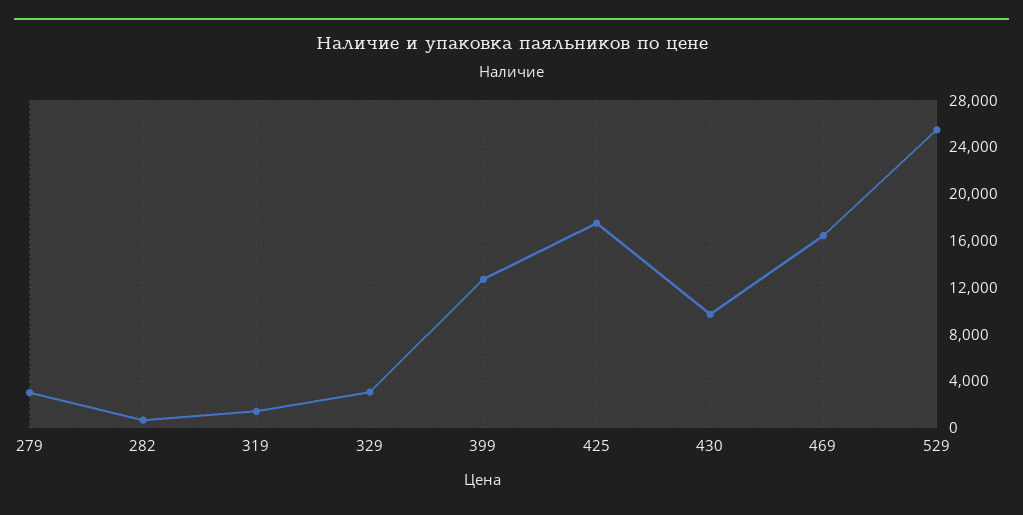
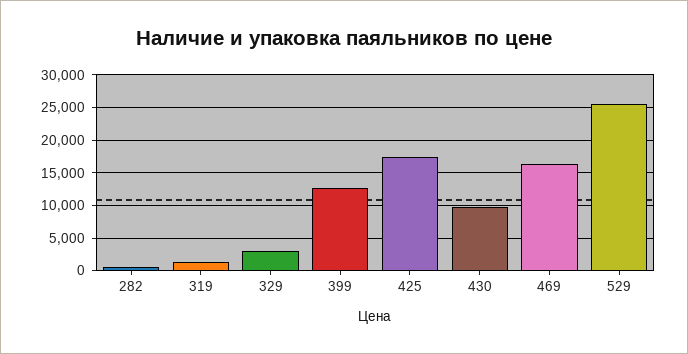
  {
-   "279": 3000,
    "282": 1000,
    "319": 1000,
    "329": 3000,
    "399": 13000,
    "425": 17000,
    "430": 10000,
    "469": 16000,
    "529": 25000
  }

